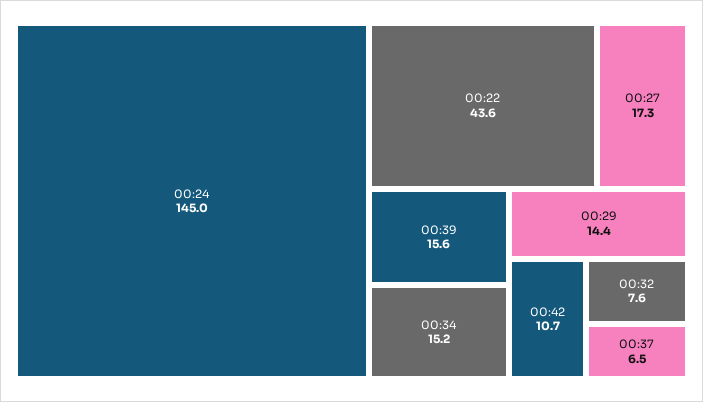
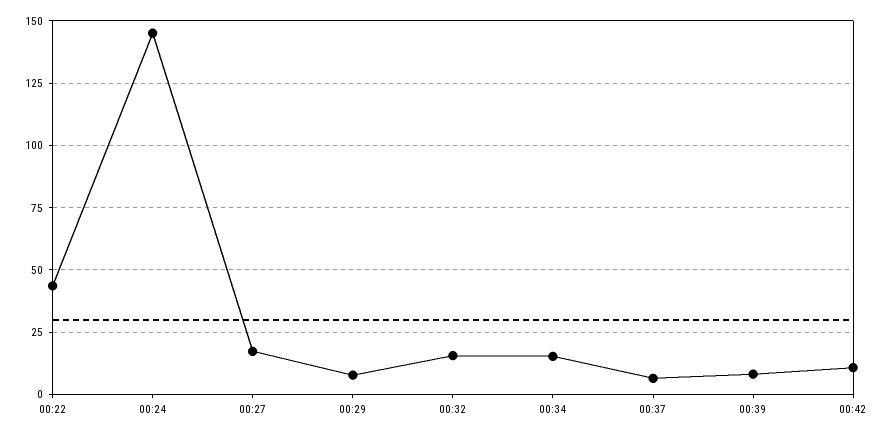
  {
    "00:24": 145,
    "00:22": 43.6,
    "00:27": 17.3,
-   "00:39": 15.6,
+   "00:39": 7.5,
    "00:34": 15.2,
-   "00:29": 14.4,
+   "00:29": 7.5,
    "00:42": 10.7,
-   "00:32": 7.6,
+   "00:32": 15,
    "00:37": 6.5
  }

